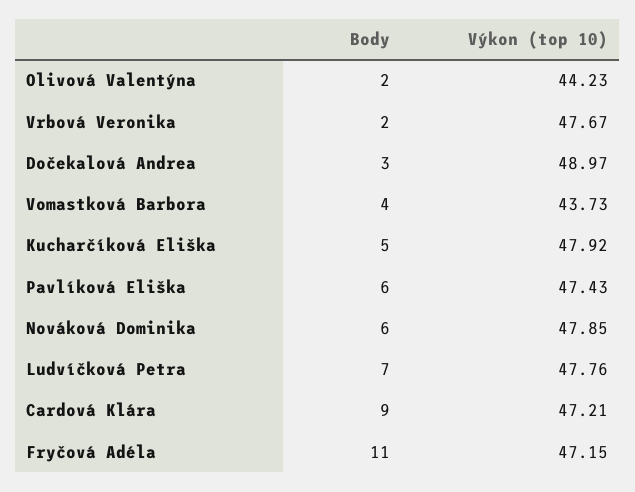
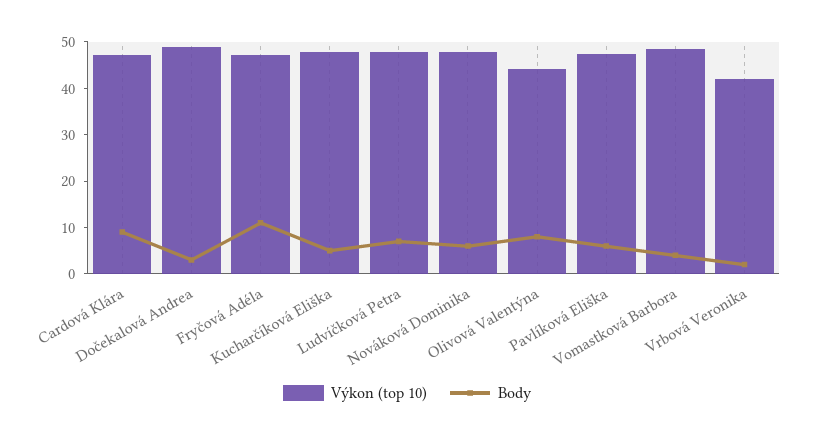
  {
    "Body": {
-     "Olivová Valentýna": 2,
+     "Olivová Valentýna": 8,
      "Vrbová Veronika": 2,
      "Dočekalová Andrea": 3,
      "Vomastková Barbora": 4,
      "Kucharčíková Eliška": 5,
      "Pavlíková Eliška": 6,
      "Nováková Dominika": 6,
      "Ludvíčková Petra": 7,
      "Cardová Klára": 9,
      "Fryčová Adéla": 11
    },
    "Výkon (top 10)": {
      "Olivová Valentýna": 44.23,
-     "Vrbová Veronika": 47.67,
+     "Vrbová Veronika": 42,
      "Dočekalová Andrea": 48.97,
-     "Vomastková Barbora": 43.73,
+     "Vomastková Barbora": 48,
      "Kucharčíková Eliška": 47.92,
      "Pavlíková Eliška": 47.43,
      "Nováková Dominika": 47.85,
      "Ludvíčková Petra": 47.76,
      "Cardová Klára": 47.21,
      "Fryčová Adéla": 47.15
    }
  }

